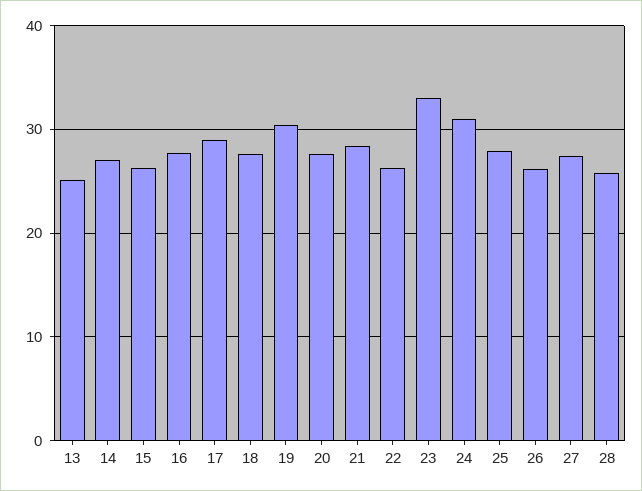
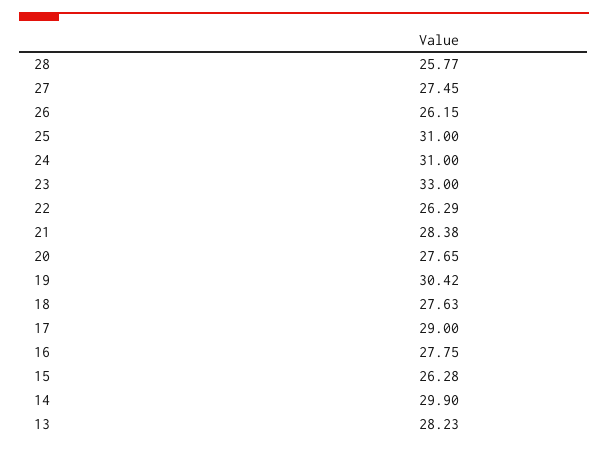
  {
-   "13": 25,
+   "13": 28.23,
-   "14": 27,
+   "14": 29.9,
    "15": 26.28,
    "16": 27.75,
    "17": 29,
    "18": 27.63,
    "19": 30.42,
    "20": 27.65,
    "21": 28.38,
    "22": 26.29,
    "23": 33,
    "24": 31,
-   "25": 28,
+   "25": 31,
    "26": 26.15,
    "27": 27.45,
    "28": 25.77
  }

